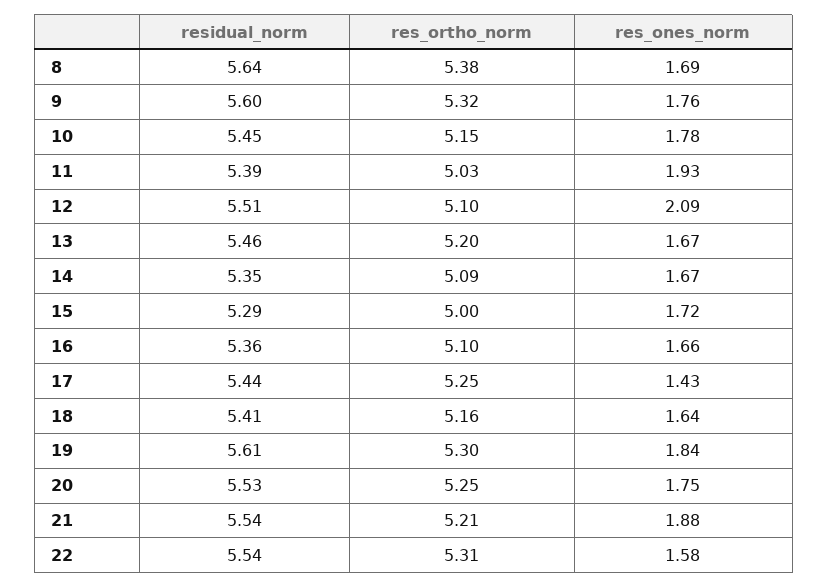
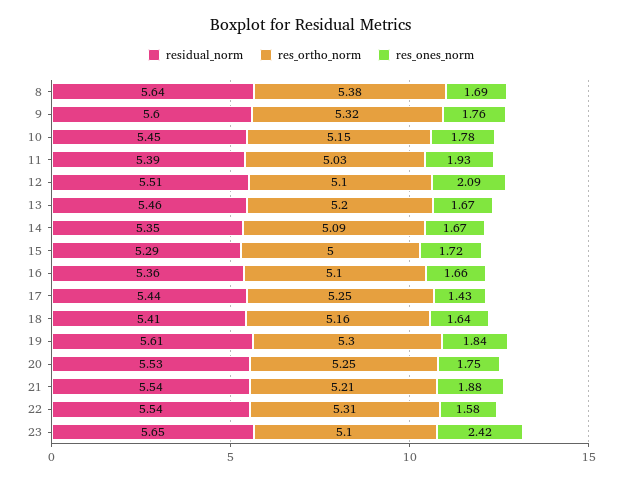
  {
    "residual_norm": {
      "8": 5.64,
      "9": 5.6,
      "10": 5.45,
      "11": 5.39,
      "12": 5.51,
      "13": 5.46,
      "14": 5.35,
      "15": 5.29,
      "16": 5.36,
      "17": 5.44,
      "18": 5.41,
      "19": 5.61,
      "20": 5.53,
      "21": 5.54,
-     "22": 5.54
+     "22": 5.54,
+     "23": 5.65
    },
    "res_ortho_norm": {
      "8": 5.38,
      "9": 5.32,
      "10": 5.15,
      "11": 5.03,
      "12": 5.1,
      "13": 5.2,
      "14": 5.09,
      "15": 5,
      "16": 5.1,
      "17": 5.25,
      "18": 5.16,
      "19": 5.3,
      "20": 5.25,
      "21": 5.21,
-     "22": 5.31
+     "22": 5.31,
+     "23": 5.1
    },
    "res_ones_norm": {
      "8": 1.69,
      "9": 1.76,
      "10": 1.78,
      "11": 1.93,
      "12": 2.09,
      "13": 1.67,
      "14": 1.67,
      "15": 1.72,
      "16": 1.66,
      "17": 1.43,
      "18": 1.64,
      "19": 1.84,
      "20": 1.75,
      "21": 1.88,
-     "22": 1.58
+     "22": 1.58,
+     "23": 2.42
    }
  }

